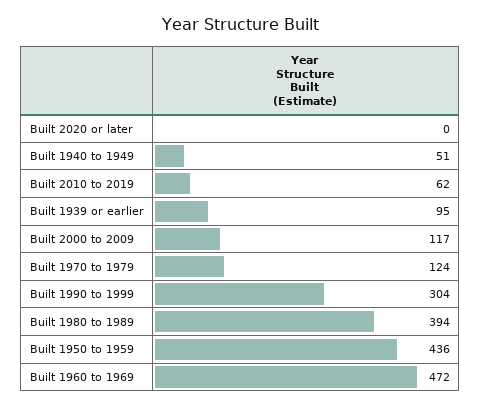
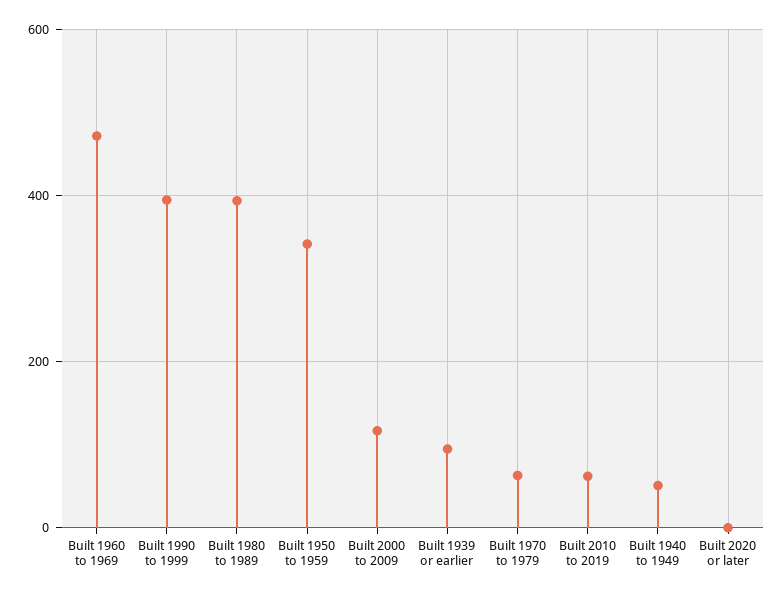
  {
    "Built 2020 or later": 0,
    "Built 1940 to 1949": 51,
    "Built 2010 to 2019": 62,
    "Built 1939 or earlier": 95,
    "Built 2000 to 2009": 117,
-   "Built 1970 to 1979": 124,
+   "Built 1970 to 1979": 60,
-   "Built 1990 to 1999": 304,
+   "Built 1990 to 1999": 400,
    "Built 1980 to 1989": 394,
-   "Built 1950 to 1959": 436,
+   "Built 1950 to 1959": 340,
    "Built 1960 to 1969": 472
  }

